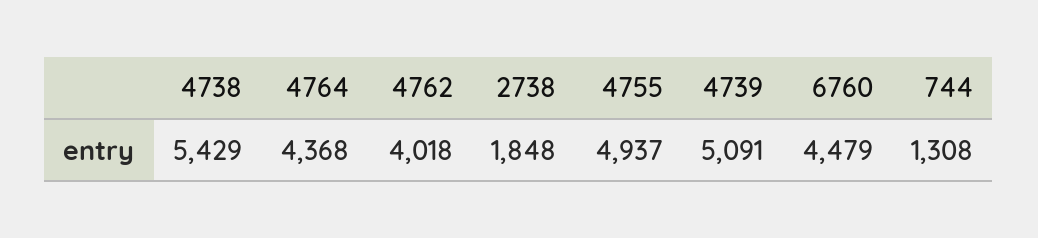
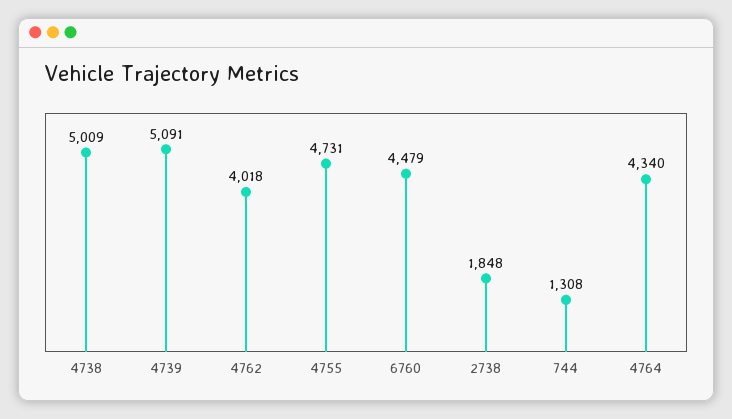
  {
-   "4738": 5429,
+   "4738": 5009,
-   "4764": 4368,
+   "4764": 4340,
    "4762": 4018,
    "2738": 1848,
-   "4755": 4937,
+   "4755": 4731,
    "4739": 5091,
    "6760": 4479,
    "744": 1308
  }

